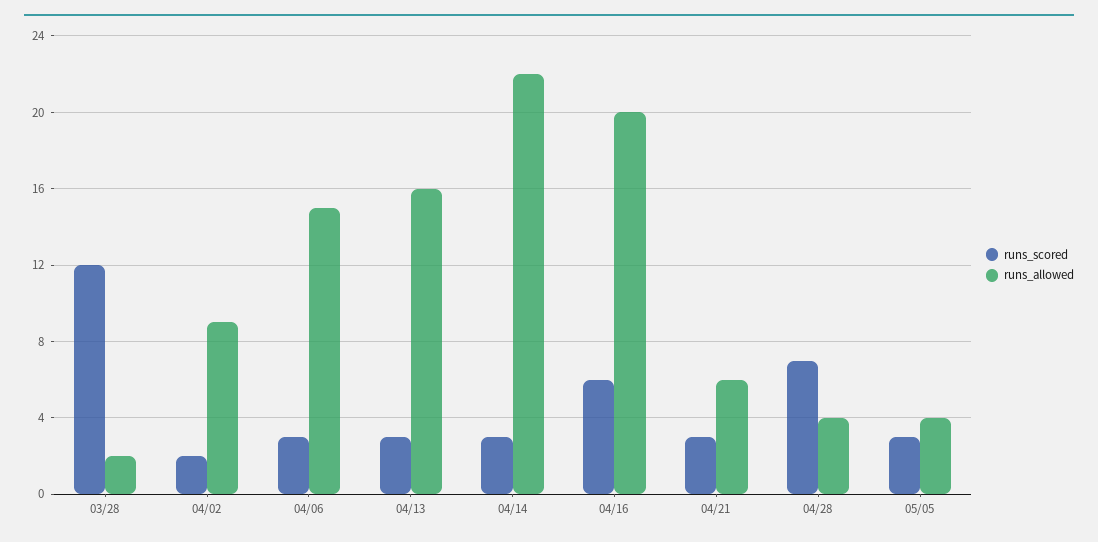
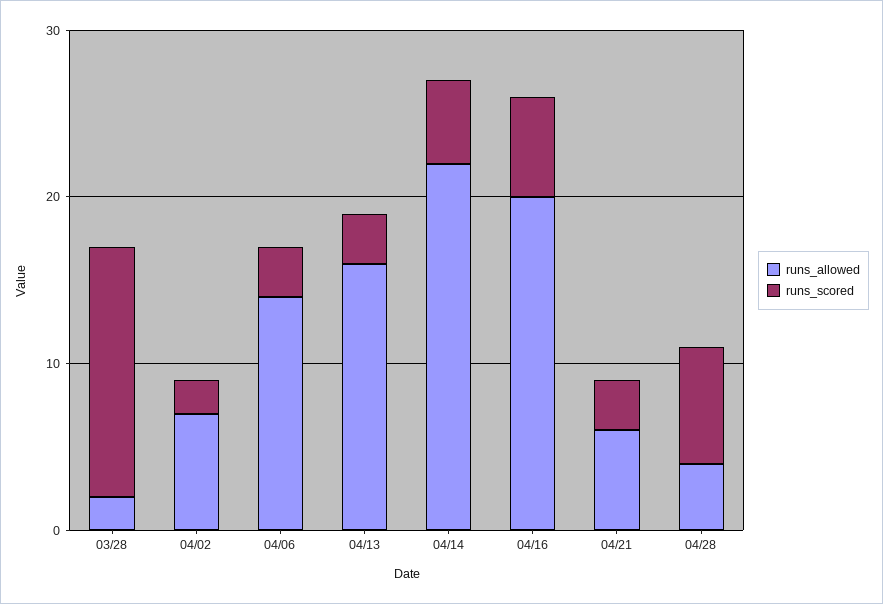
  {
    "runs_scored": {
-     "03/28": 12,
+     "03/28": 15,
      "04/02": 2,
      "04/06": 3,
      "04/13": 3,
-     "04/14": 3,
+     "04/14": 5,
      "04/16": 6,
      "04/21": 3,
-     "04/28": 7,
+     "04/28": 7
-     "05/05": 3
    },
    "runs_allowed": {
      "03/28": 2,
-     "04/02": 9,
+     "04/02": 7,
-     "04/06": 15,
+     "04/06": 14,
      "04/13": 16,
      "04/14": 22,
      "04/16": 20,
      "04/21": 6,
-     "04/28": 4,
+     "04/28": 4
-     "05/05": 4
    }
  }

